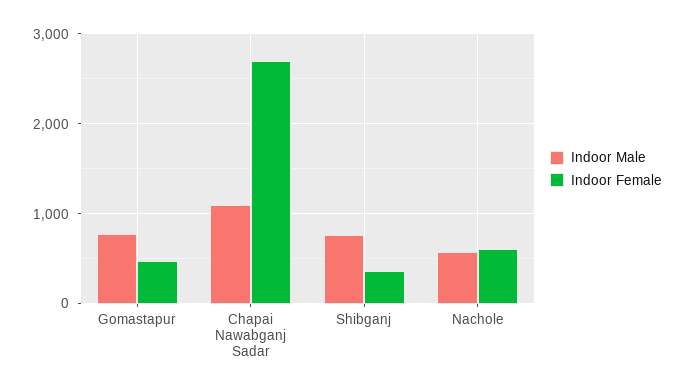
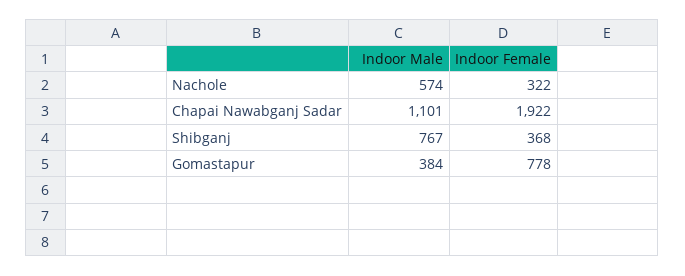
  {
    "Indoor Male": {
-     "Gomastapur": 800,
+     "Gomastapur": 384,
      "Chapai Nawabganj Sadar": 1101,
      "Shibganj": 767,
      "Nachole": 574
    },
    "Indoor Female": {
-     "Gomastapur": 500,
+     "Gomastapur": 778,
-     "Chapai Nawabganj Sadar": 2700,
+     "Chapai Nawabganj Sadar": 1922,
      "Shibganj": 368,
-     "Nachole": 600
+     "Nachole": 322
    }
  }

